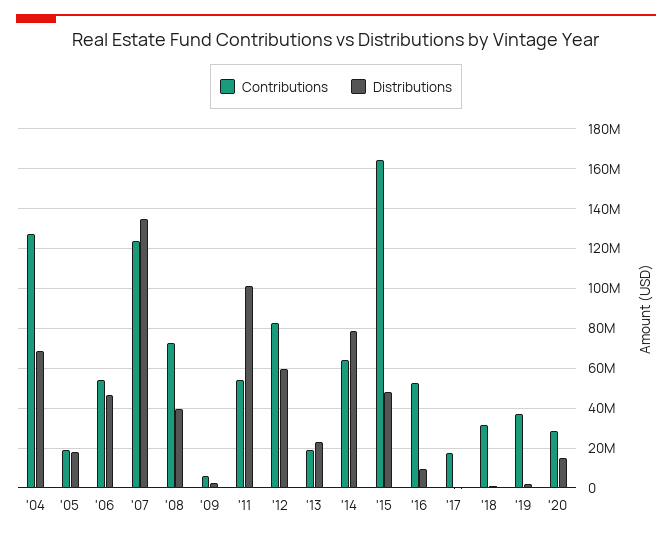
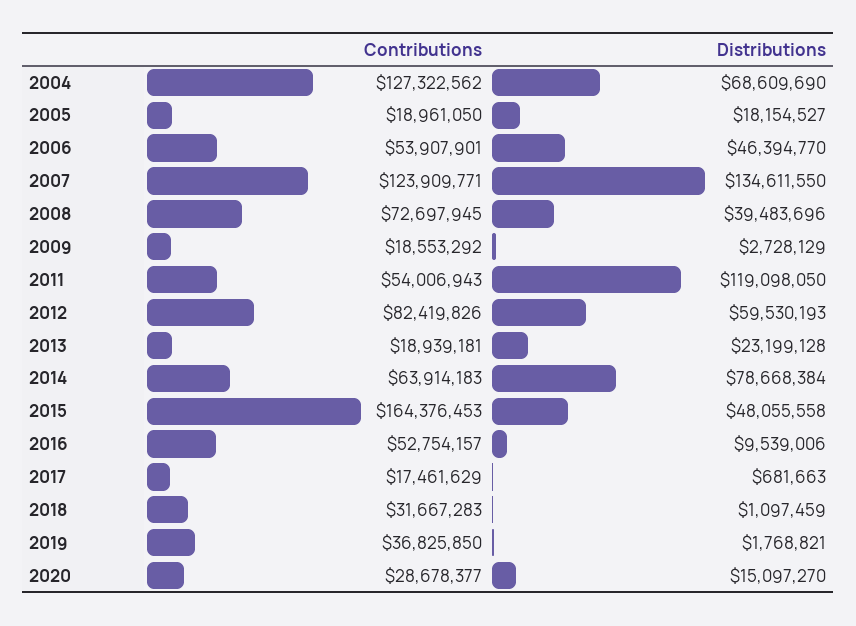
  {
    "Contributions": {
      "'04": 127322562,
      "'05": 18961050,
      "'06": 53907901,
      "'07": 123909771,
      "'08": 72697945,
-     "'09": 5000000,
+     "'09": 18553292,
      "'11": 54006943,
      "'12": 82419826,
      "'13": 18939181,
      "'14": 63914183,
      "'15": 164376453,
      "'16": 52754157,
      "'17": 17461629,
      "'18": 31667283,
      "'19": 36825850,
      "'20": 28678377
    },
    "Distributions": {
      "'04": 68609690,
      "'05": 18154527,
      "'06": 46394770,
      "'07": 134611550,
      "'08": 39483696,
      "'09": 2728129,
-     "'11": 100000000,
+     "'11": 119098050,
      "'12": 59530193,
      "'13": 23199128,
      "'14": 78668384,
      "'15": 48055558,
      "'16": 9539006,
      "'17": 681663,
      "'18": 1097459,
      "'19": 1768821,
      "'20": 15097270
    }
  }

